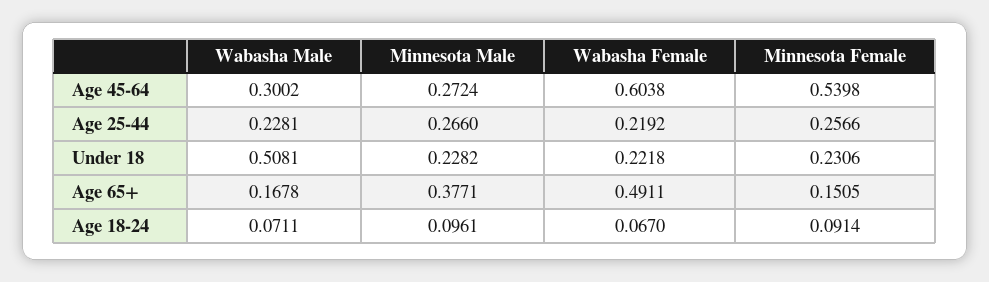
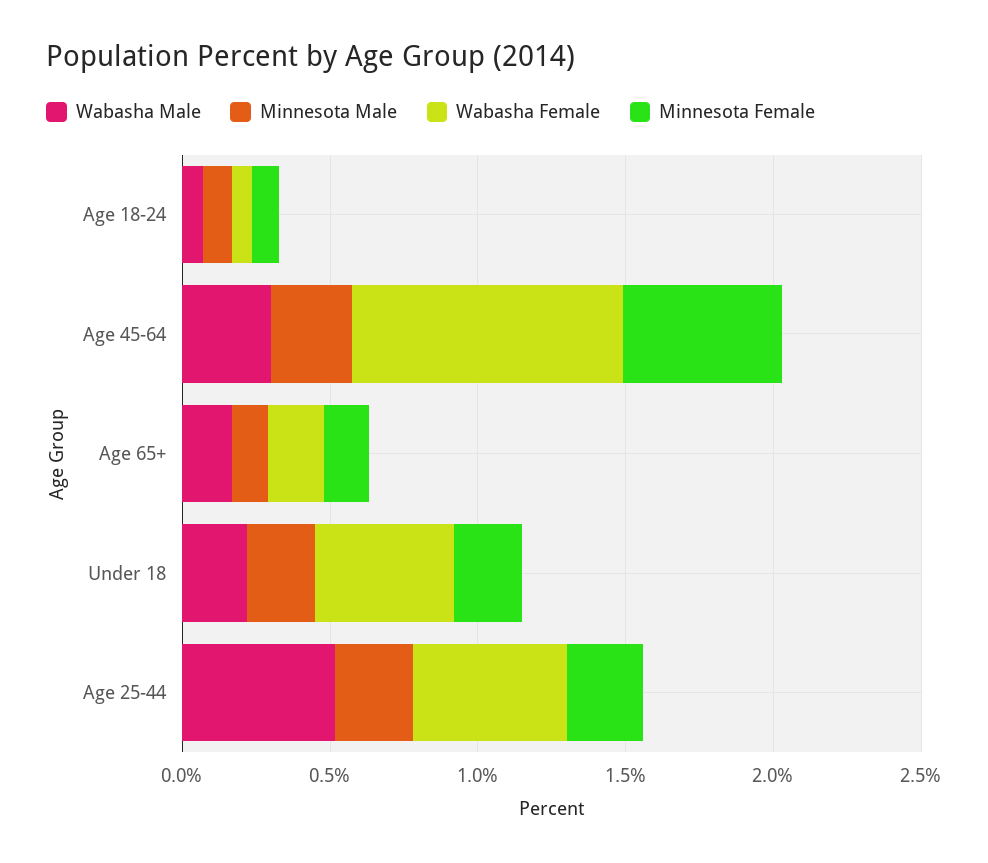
  {
    "Wabasha Male": {
      "Age 45-64": 0.3002,
-     "Age 25-44": 0.2281,
+     "Age 25-44": 0.5,
-     "Under 18": 0.5081,
+     "Under 18": 0.2,
      "Age 65+": 0.1678,
      "Age 18-24": 0.0711
    },
    "Minnesota Male": {
      "Age 45-64": 0.2724,
      "Age 25-44": 0.266,
      "Under 18": 0.2282,
-     "Age 65+": 0.3771,
+     "Age 65+": 0.1,
      "Age 18-24": 0.0961
    },
    "Wabasha Female": {
-     "Age 45-64": 0.6038,
+     "Age 45-64": 0.9,
-     "Age 25-44": 0.2192,
+     "Age 25-44": 0.5,
-     "Under 18": 0.2218,
+     "Under 18": 0.5,
-     "Age 65+": 0.4911,
+     "Age 65+": 0.2,
      "Age 18-24": 0.067
    },
    "Minnesota Female": {
      "Age 45-64": 0.5398,
      "Age 25-44": 0.2566,
      "Under 18": 0.2306,
      "Age 65+": 0.1505,
      "Age 18-24": 0.0914
    }
  }

